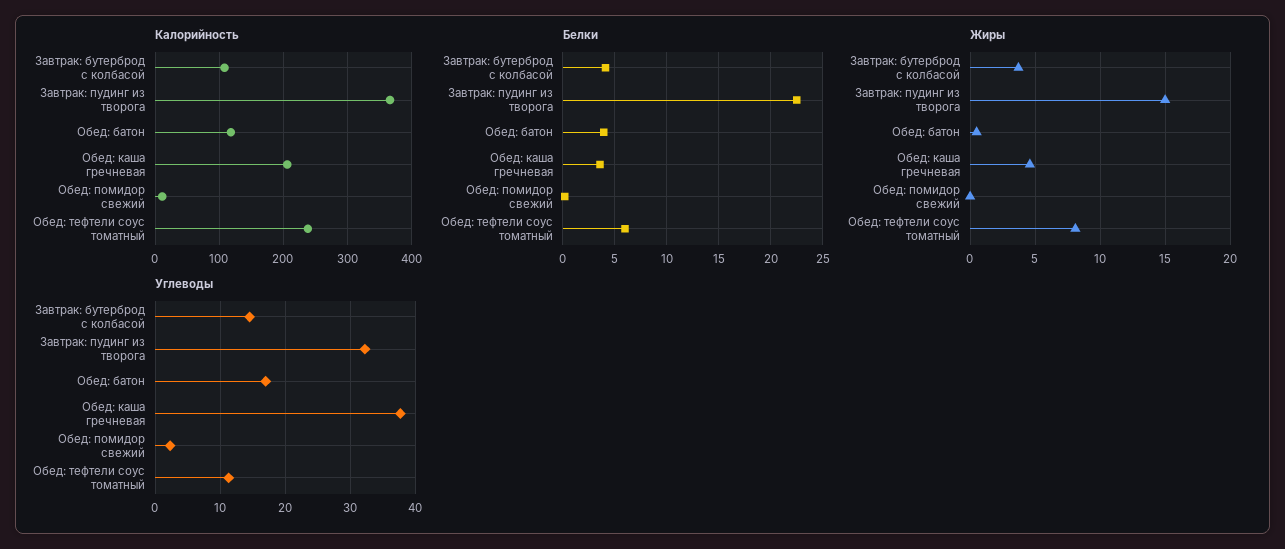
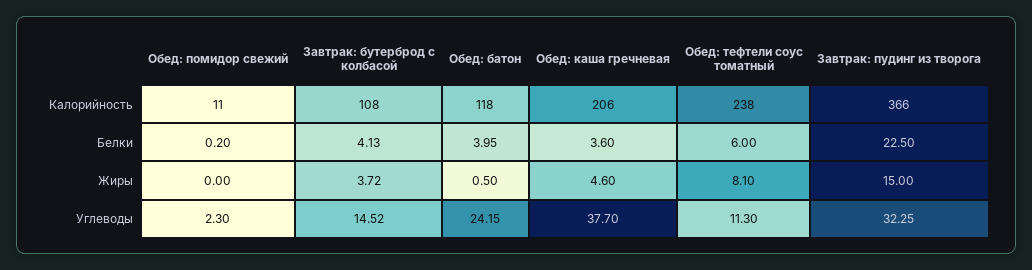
  {
    "Калорийность": {
      "Завтрак: бутерброд с колбасой": 108,
      "Завтрак: пудинг из творога": 366,
      "Обед: батон": 118,
      "Обед: каша гречневая": 206,
      "Обед: помидор свежий": 11,
      "Обед: тефтели соус томатный": 238
    },
    "Белки": {
      "Завтрак: бутерброд с колбасой": 4.13,
      "Завтрак: пудинг из творога": 22.5,
      "Обед: батон": 3.95,
      "Обед: каша гречневая": 3.6,
      "Обед: помидор свежий": 0.2,
      "Обед: тефтели соус томатный": 6
    },
    "Жиры": {
      "Завтрак: бутерброд с колбасой": 3.72,
      "Завтрак: пудинг из творога": 15,
      "Обед: батон": 0.5,
      "Обед: каша гречневая": 4.6,
      "Обед: помидор свежий": 0,
      "Обед: тефтели соус томатный": 8.1
    },
    "Углеводы": {
      "Завтрак: бутерброд с колбасой": 14.52,
      "Завтрак: пудинг из творога": 32.25,
-     "Обед: батон": 17,
+     "Обед: батон": 24.15,
      "Обед: каша гречневая": 37.7,
      "Обед: помидор свежий": 2.3,
      "Обед: тефтели соус томатный": 11.3
    }
  }

